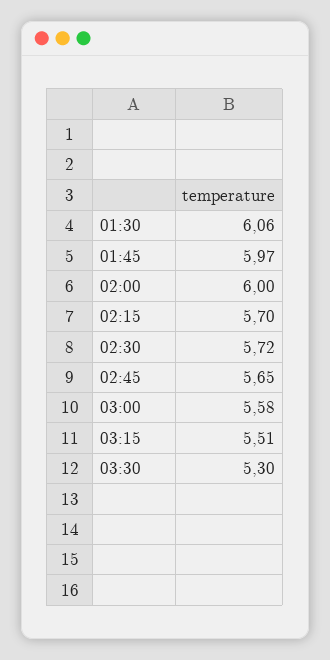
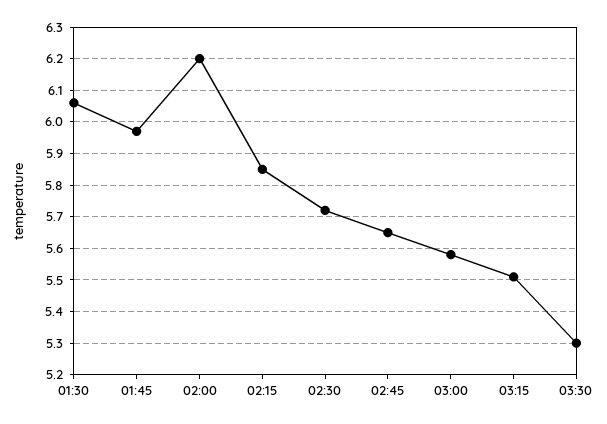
  {
    "01:30": 6.06,
    "01:45": 5.97,
-   "02:00": 6,
+   "02:00": 6.2,
-   "02:15": 5.7,
+   "02:15": 5.85,
    "02:30": 5.72,
    "02:45": 5.65,
    "03:00": 5.58,
    "03:15": 5.51,
    "03:30": 5.3
  }

